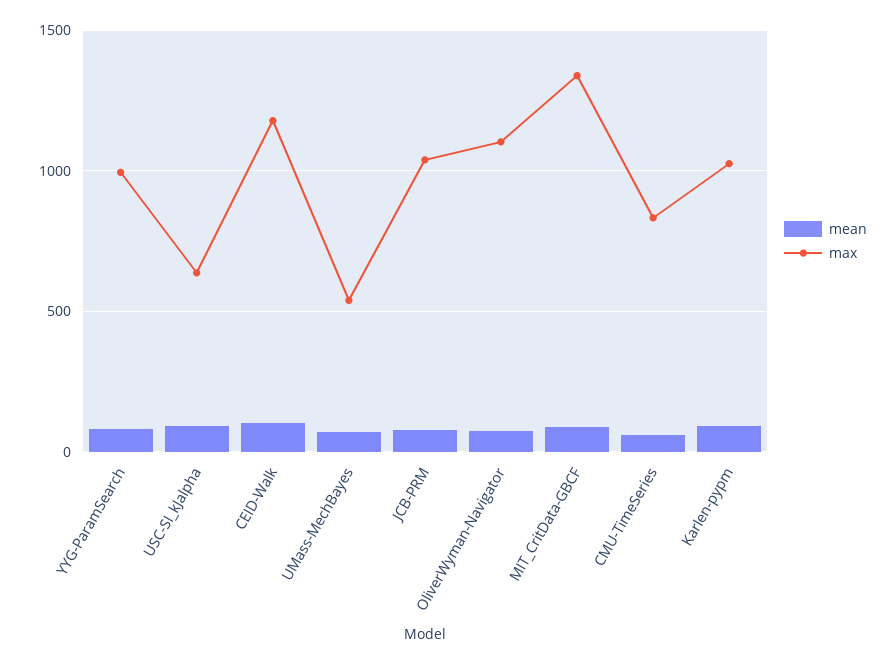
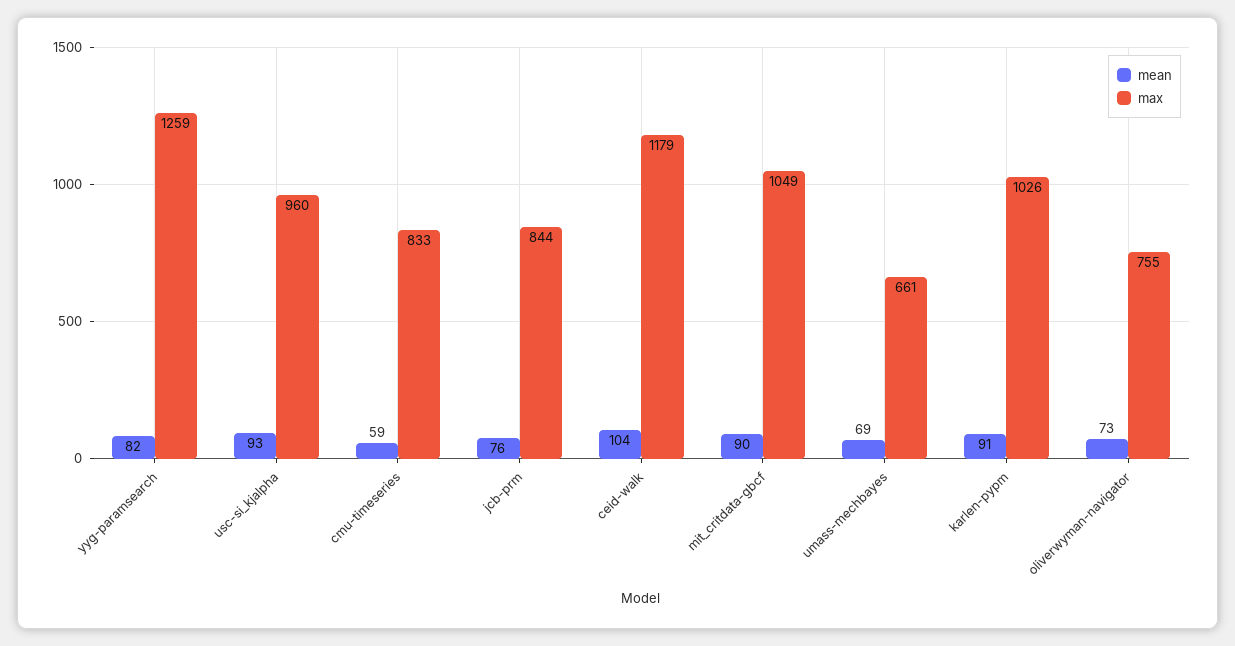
  {
    "mean": {
      "YYG-ParamSearch": 82,
      "USC-SI_kJalpha": 93,
      "CEID-Walk": 104,
      "UMass-MechBayes": 69,
      "JCB-PRM": 76,
      "OliverWyman-Navigator": 73,
      "MIT_CritData-GBCF": 90,
      "CMU-TimeSeries": 59,
      "Karlen-pypm": 91
    },
    "max": {
-     "YYG-ParamSearch": 1000,
+     "YYG-ParamSearch": 1259,
-     "USC-SI_kJalpha": 650,
+     "USC-SI_kJalpha": 960,
      "CEID-Walk": 1179,
-     "UMass-MechBayes": 550,
+     "UMass-MechBayes": 661,
-     "JCB-PRM": 1050,
+     "JCB-PRM": 844,
-     "OliverWyman-Navigator": 1100,
+     "OliverWyman-Navigator": 755,
-     "MIT_CritData-GBCF": 1350,
+     "MIT_CritData-GBCF": 1049,
      "CMU-TimeSeries": 833,
      "Karlen-pypm": 1026
    }
  }

